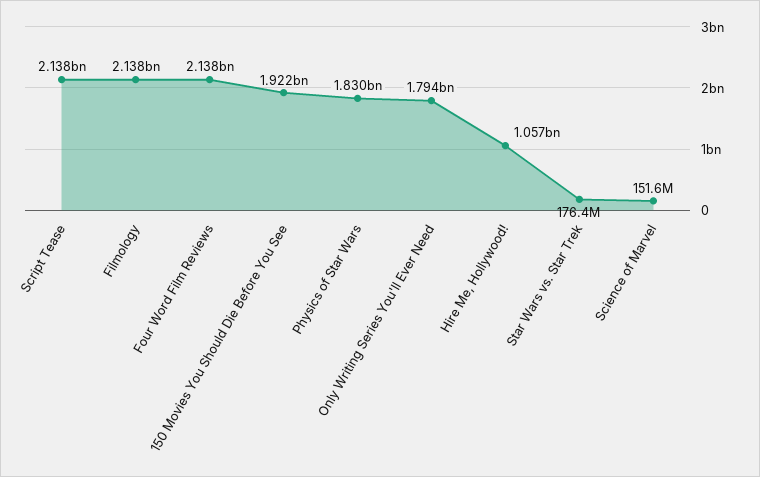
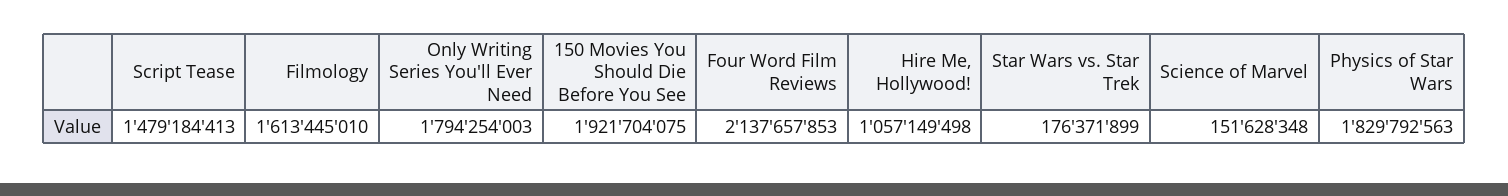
  {
-   "Script Tease": 2138000000,
+   "Script Tease": 1479184413,
-   "Filmology": 2138000000,
+   "Filmology": 1613445010,
    "Four Word Film Reviews": 2137657853,
    "150 Movies You Should Die Before You See": 1921704075,
    "Physics of Star Wars": 1829792563,
    "Only Writing Series You'll Ever Need": 1794254003,
    "Hire Me, Hollywood!": 1057149498,
    "Star Wars vs. Star Trek": 176371899,
    "Science of Marvel": 151628348
  }

